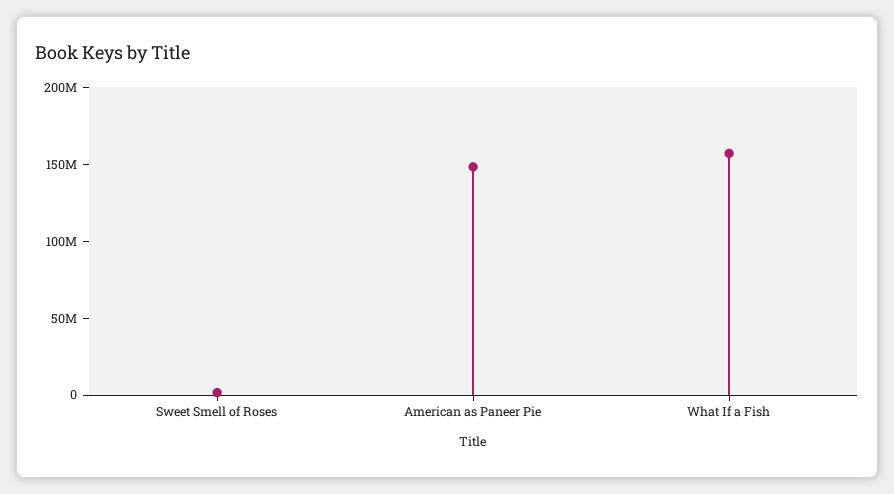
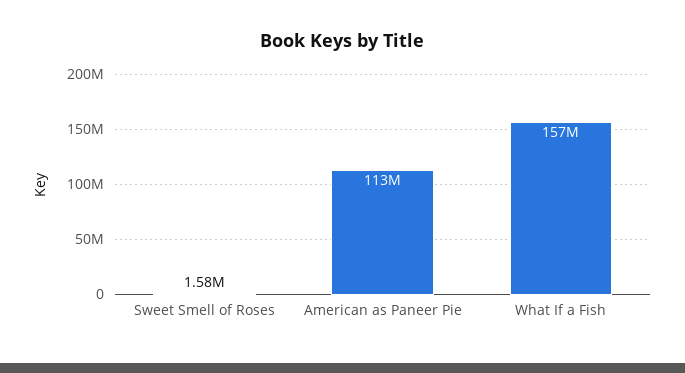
  {
    "Sweet Smell of Roses": 1580000,
-   "American as Paneer Pie": 150000000,
+   "American as Paneer Pie": 113000000,
    "What If a Fish": 157000000
  }

